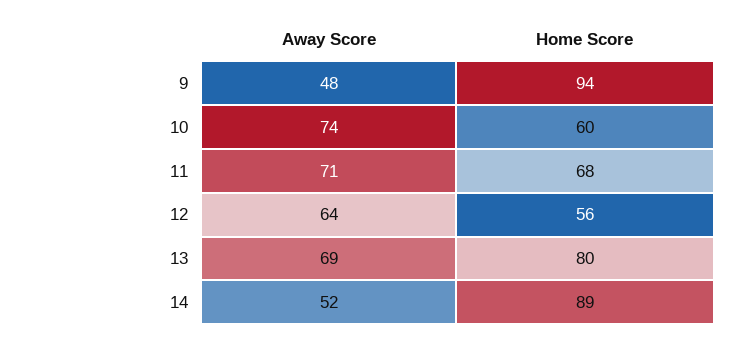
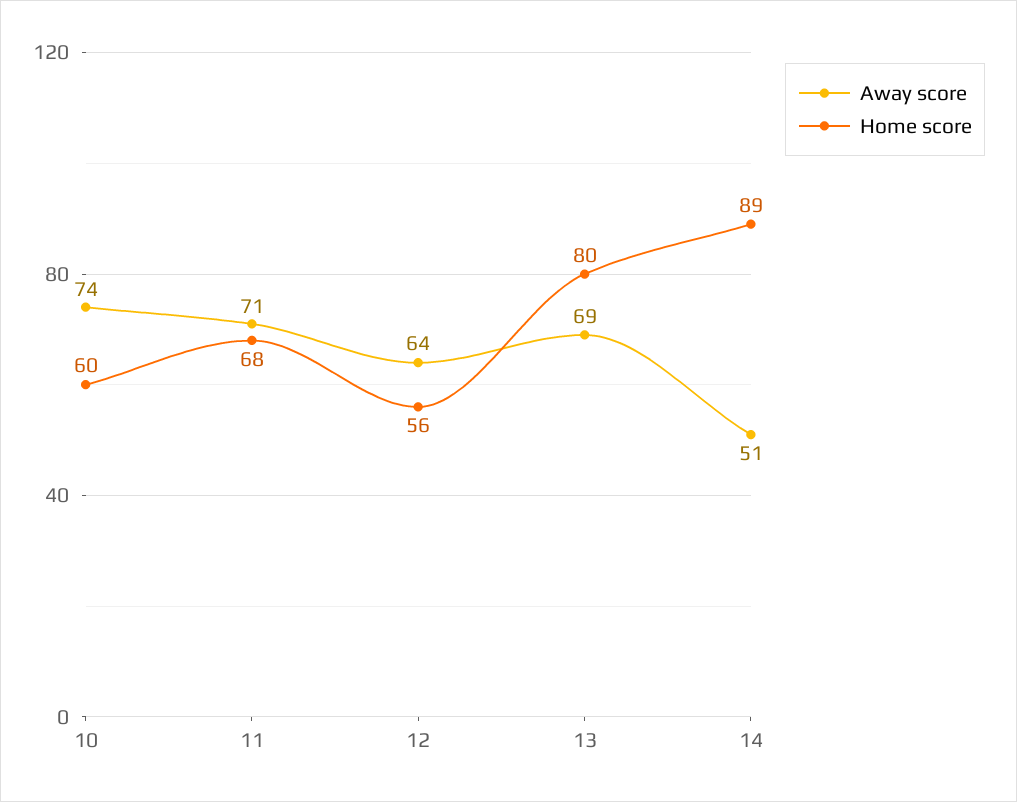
  {
    "Away Score": {
-     "9": 48,
      "10": 74,
      "11": 71,
      "12": 64,
      "13": 69,
-     "14": 52
+     "14": 51
    },
    "Home Score": {
-     "9": 94,
      "10": 60,
      "11": 68,
      "12": 56,
      "13": 80,
      "14": 89
    }
  }

